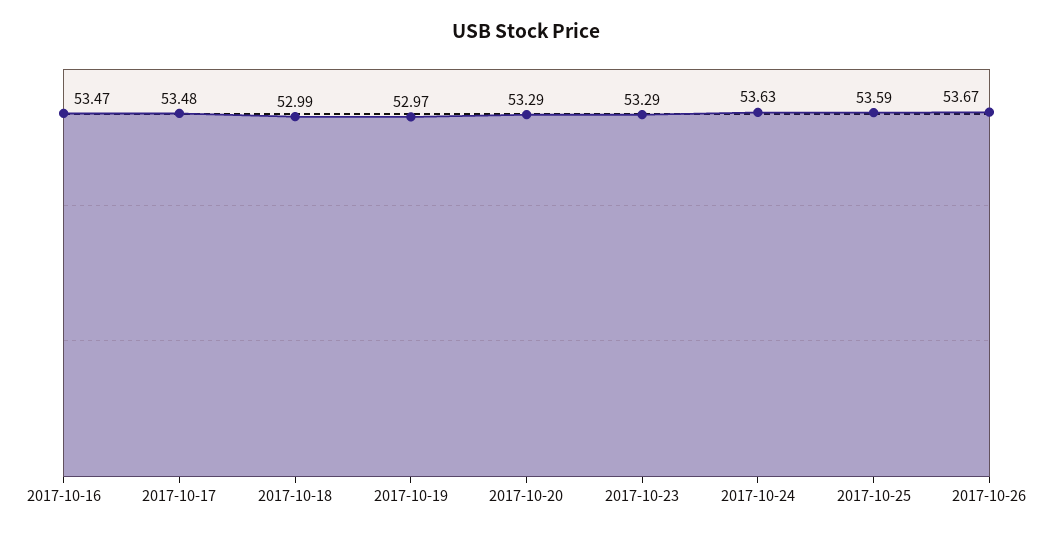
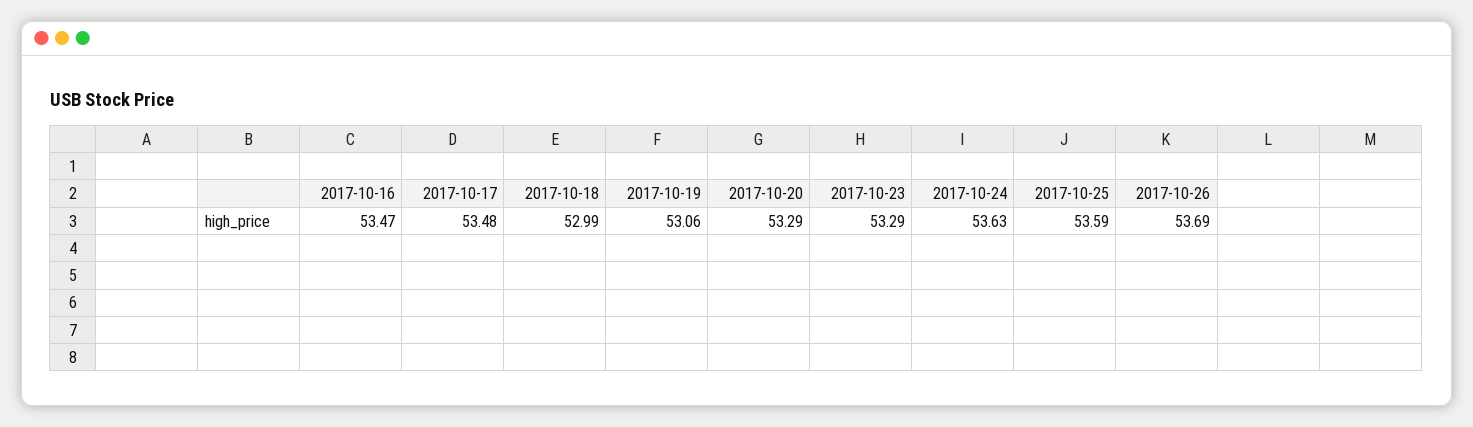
  {
    "2017-10-16": 53.47,
    "2017-10-17": 53.48,
    "2017-10-18": 52.99,
-   "2017-10-19": 52.97,
+   "2017-10-19": 53.06,
    "2017-10-20": 53.29,
    "2017-10-23": 53.29,
    "2017-10-24": 53.63,
    "2017-10-25": 53.59,
-   "2017-10-26": 53.67
+   "2017-10-26": 53.69
  }

